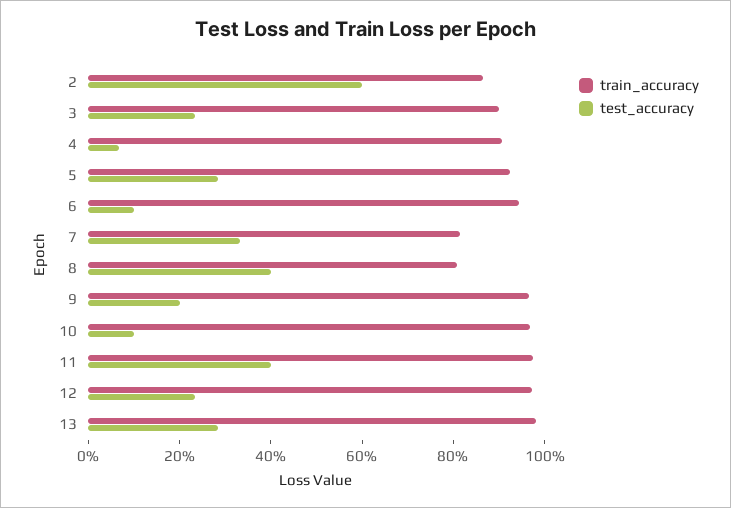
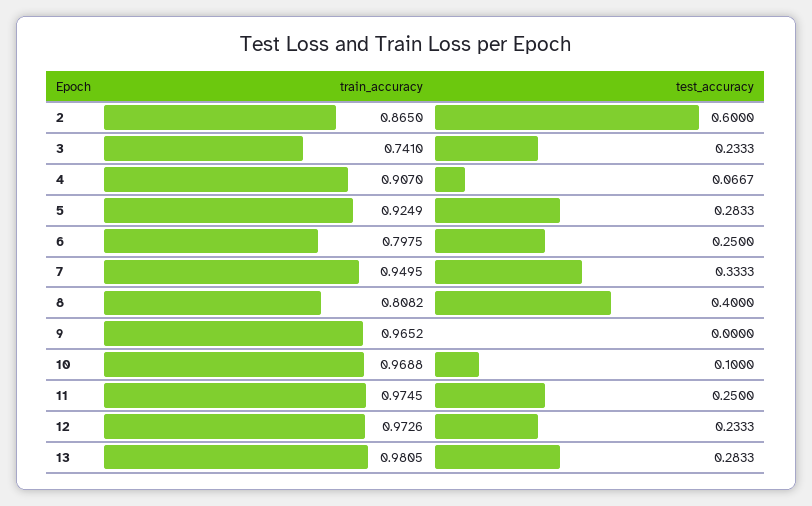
  {
    "train_accuracy": {
      "2": 0.865,
-     "3": 0.9,
+     "3": 0.741,
      "4": 0.907,
      "5": 0.9249,
-     "6": 0.95,
+     "6": 0.7975,
-     "7": 0.8,
+     "7": 0.9495,
      "8": 0.8082,
      "9": 0.9652,
      "10": 0.9688,
      "11": 0.9745,
      "12": 0.9726,
      "13": 0.9805
    },
    "test_accuracy": {
      "2": 0.6,
      "3": 0.2333,
      "4": 0.0667,
      "5": 0.2833,
-     "6": 0.1,
+     "6": 0.25,
      "7": 0.3333,
      "8": 0.4,
-     "9": 0.2,
+     "9": 0,
      "10": 0.1,
-     "11": 0.4,
+     "11": 0.25,
      "12": 0.2333,
      "13": 0.2833
    }
  }

